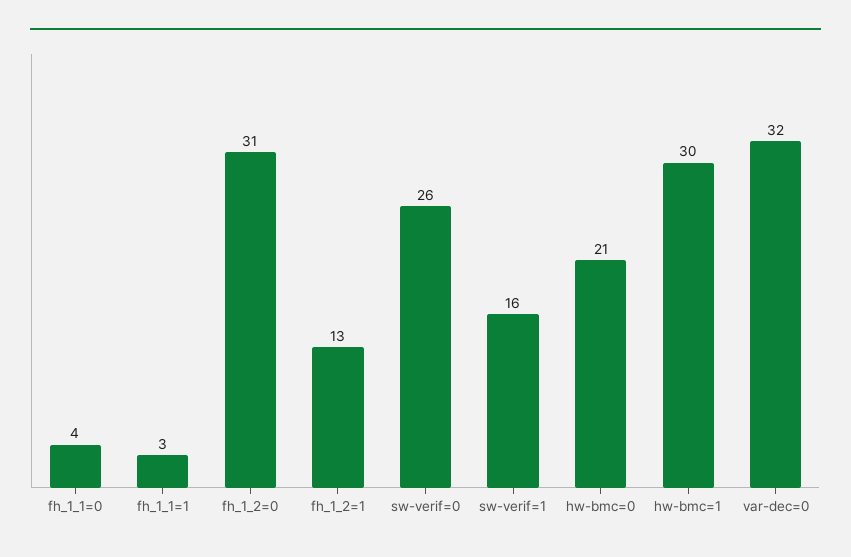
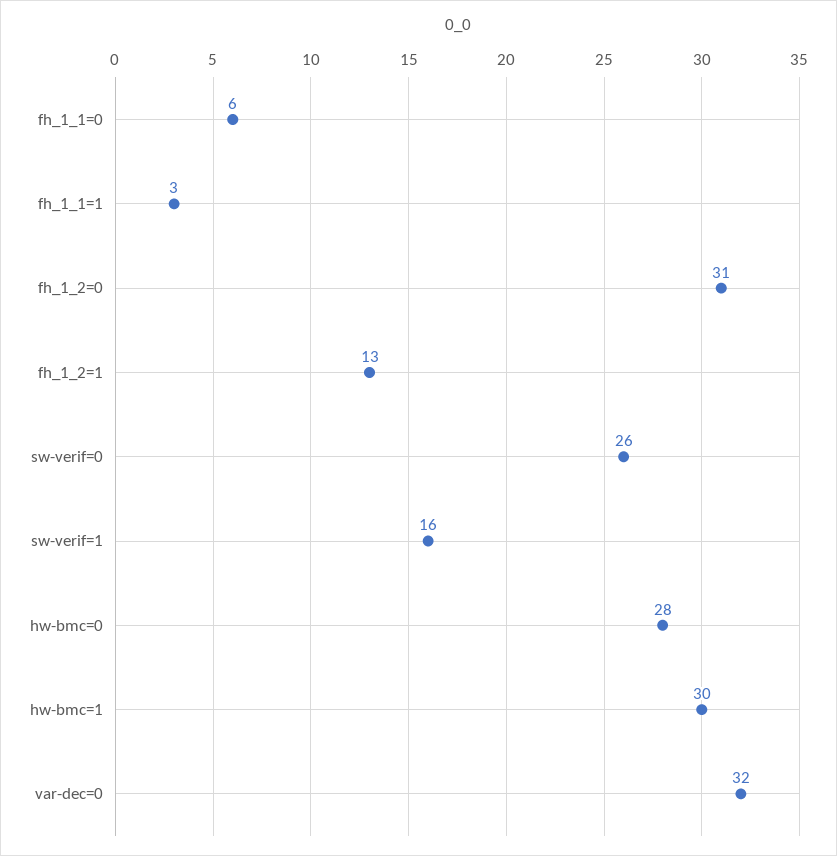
  {
-   "fh_1_1=0": 4,
+   "fh_1_1=0": 6,
    "fh_1_1=1": 3,
    "fh_1_2=0": 31,
    "fh_1_2=1": 13,
    "sw-verif=0": 26,
    "sw-verif=1": 16,
-   "hw-bmc=0": 21,
+   "hw-bmc=0": 28,
    "hw-bmc=1": 30,
    "var-dec=0": 32
  }

